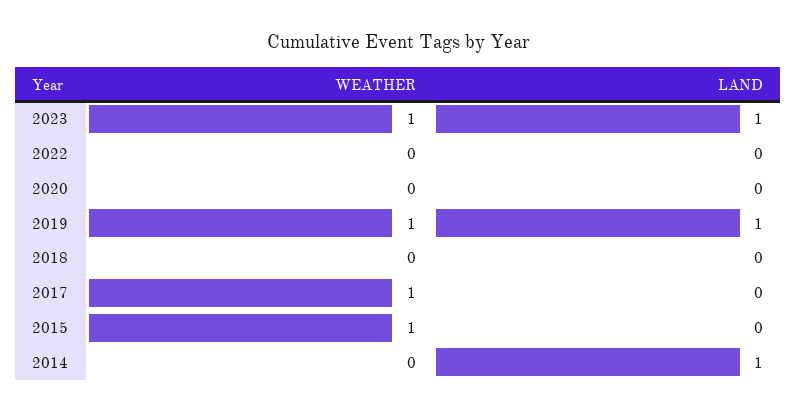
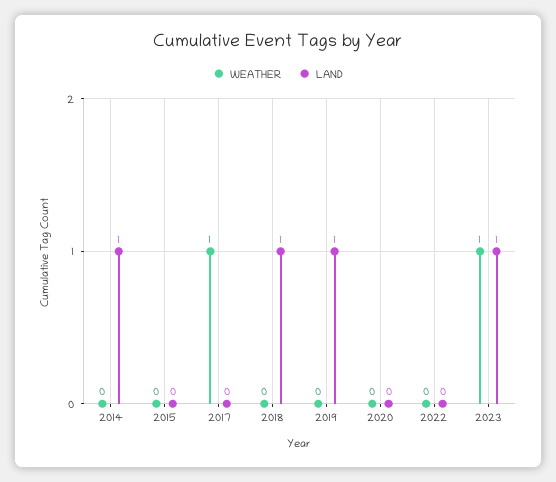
  {
    "WEATHER": {
      "2023": 1,
      "2022": 0,
      "2020": 0,
-     "2019": 1,
+     "2019": 0,
      "2018": 0,
      "2017": 1,
-     "2015": 1,
+     "2015": 0,
      "2014": 0
    },
    "LAND": {
      "2023": 1,
      "2022": 0,
      "2020": 0,
      "2019": 1,
-     "2018": 0,
+     "2018": 1,
      "2017": 0,
      "2015": 0,
      "2014": 1
    }
  }

